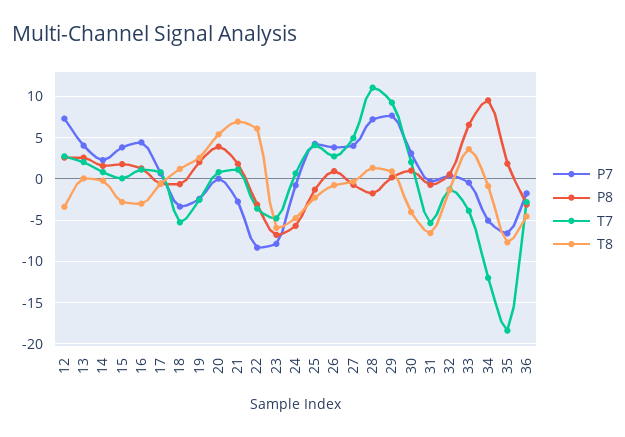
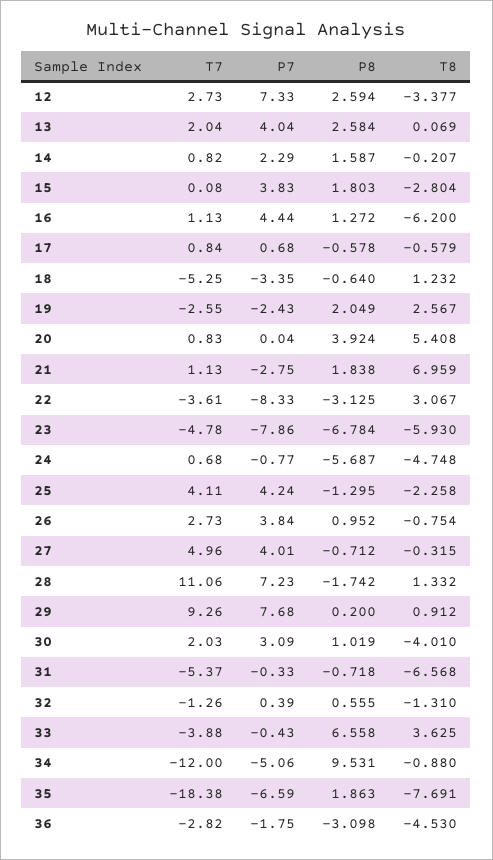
  {
    "P7": {
      "12": 7.33,
      "13": 4.04,
      "14": 2.29,
      "15": 3.83,
      "16": 4.44,
      "17": 0.68,
      "18": -3.35,
      "19": -2.43,
      "20": 0.04,
      "21": -2.75,
      "22": -8.33,
      "23": -7.86,
      "24": -0.77,
      "25": 4.24,
      "26": 3.84,
      "27": 4.01,
      "28": 7.23,
      "29": 7.68,
      "30": 3.09,
      "31": -0.33,
      "32": 0.39,
      "33": -0.43,
      "34": -5.06,
      "35": -6.59,
      "36": -1.75
    },
    "P8": {
      "12": 2.594,
      "13": 2.584,
      "14": 1.587,
      "15": 1.803,
      "16": 1.272,
      "17": -0.578,
      "18": -0.64,
      "19": 2.049,
      "20": 3.924,
      "21": 1.838,
      "22": -3.125,
      "23": -6.784,
      "24": -5.687,
      "25": -1.295,
      "26": 0.952,
      "27": -0.712,
      "28": -1.742,
      "29": 0.2,
      "30": 1.019,
      "31": -0.718,
      "32": 0.555,
      "33": 6.558,
      "34": 9.531,
      "35": 1.863,
      "36": -3.098
    },
    "T7": {
      "12": 2.73,
      "13": 2.04,
      "14": 0.82,
      "15": 0.08,
      "16": 1.13,
      "17": 0.84,
      "18": -5.25,
      "19": -2.55,
      "20": 0.83,
      "21": 1.13,
      "22": -3.61,
      "23": -4.78,
      "24": 0.68,
      "25": 4.11,
      "26": 2.73,
      "27": 4.96,
      "28": 11.06,
      "29": 9.26,
      "30": 2.03,
      "31": -5.37,
      "32": -1.26,
      "33": -3.88,
      "34": -12,
      "35": -18.38,
      "36": -2.82
    },
    "T8": {
      "12": -3.377,
      "13": 0.069,
      "14": -0.207,
      "15": -2.804,
-     "16": -3,
+     "16": -6.2,
      "17": -0.579,
      "18": 1.232,
      "19": 2.567,
      "20": 5.408,
      "21": 6.959,
-     "22": 6,
+     "22": 3.067,
      "23": -5.93,
      "24": -4.748,
      "25": -2.258,
      "26": -0.754,
      "27": -0.315,
      "28": 1.332,
      "29": 0.912,
      "30": -4.01,
      "31": -6.568,
      "32": -1.31,
      "33": 3.625,
      "34": -0.88,
      "35": -7.691,
      "36": -4.53
    }
  }

